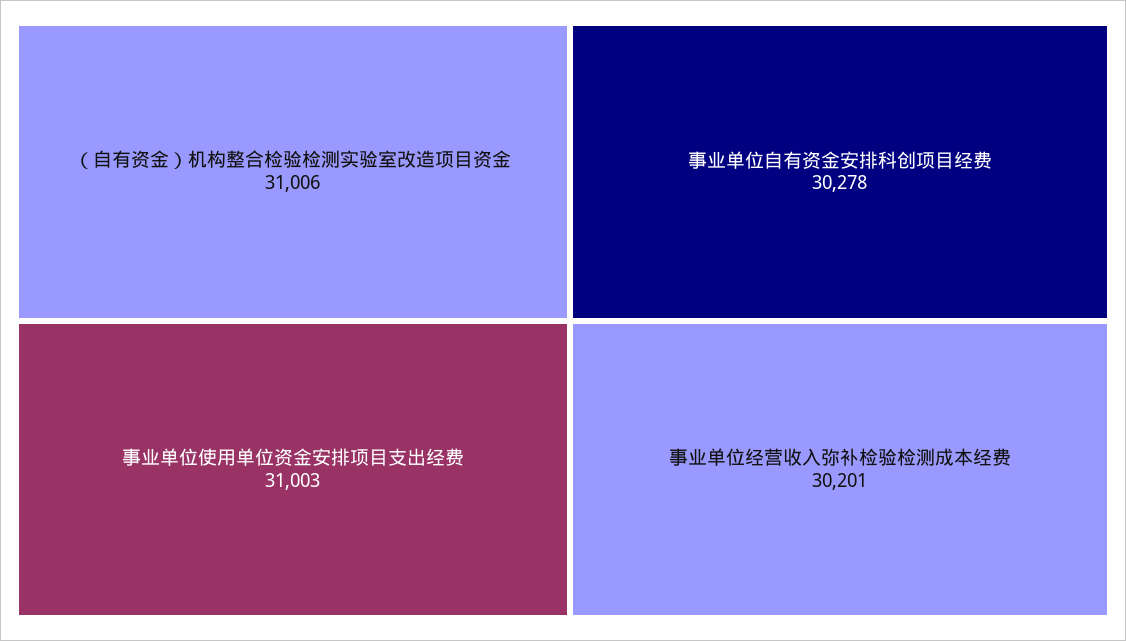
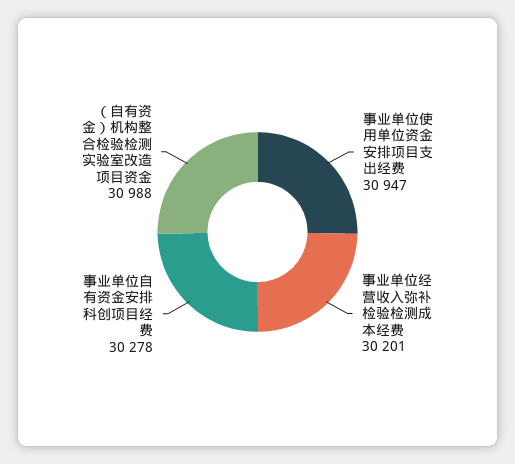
  {
-   "（自有资金）机构整合检验检测实验室改造项目资金": 31006,
+   "（自有资金）机构整合检验检测实验室改造项目资金": 30988,
-   "事业单位使用单位资金安排项目支出经费": 31003,
+   "事业单位使用单位资金安排项目支出经费": 30947,
    "事业单位自有资金安排科创项目经费": 30278,
    "事业单位经营收入弥补检验检测成本经费": 30201
  }

